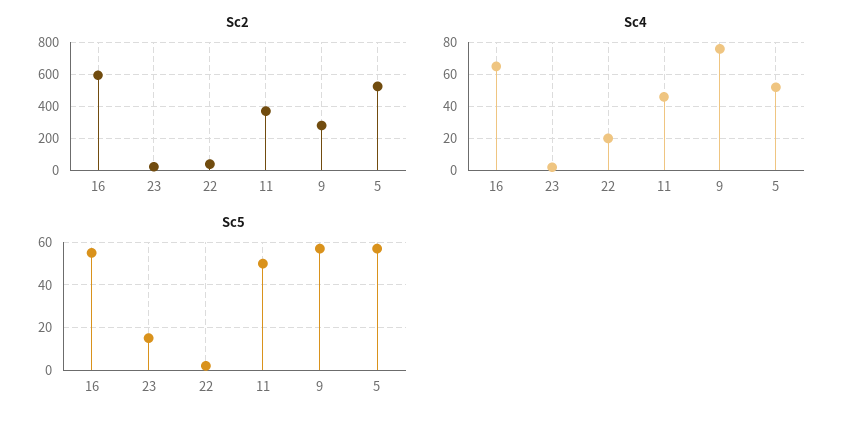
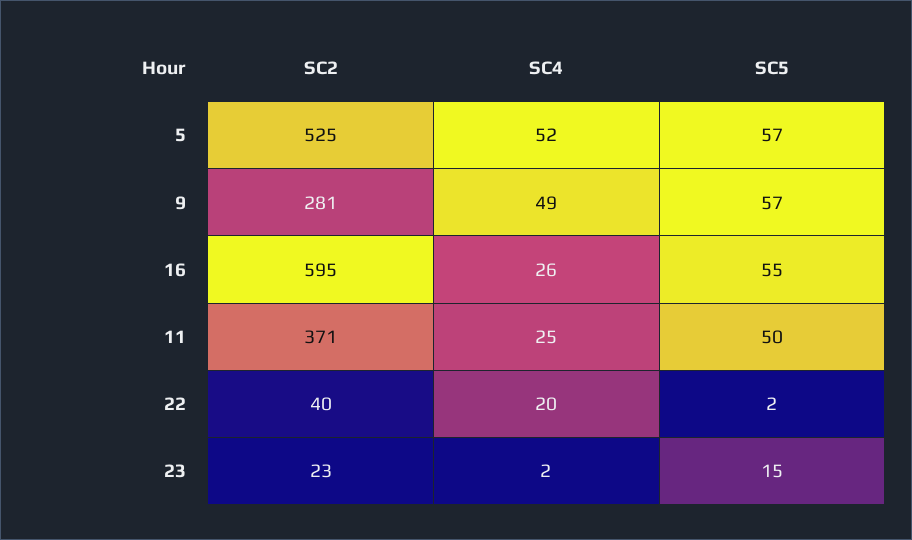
  {
    "Sc2": {
      "16": 595,
      "23": 23,
      "22": 40,
      "11": 371,
      "9": 281,
      "5": 525
    },
    "Sc4": {
-     "16": 65,
+     "16": 26,
      "23": 2,
      "22": 20,
-     "11": 45,
+     "11": 25,
-     "9": 75,
+     "9": 49,
      "5": 52
    },
    "Sc5": {
      "16": 55,
      "23": 15,
      "22": 2,
      "11": 50,
      "9": 57,
      "5": 57
    }
  }

